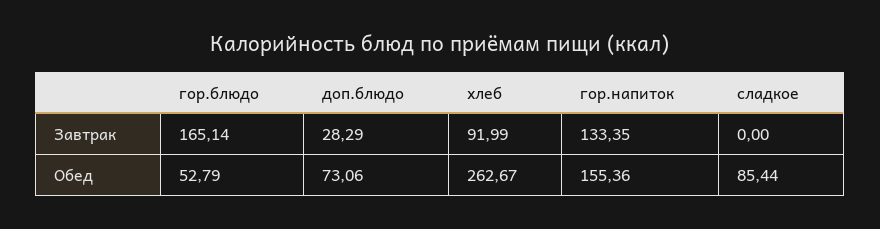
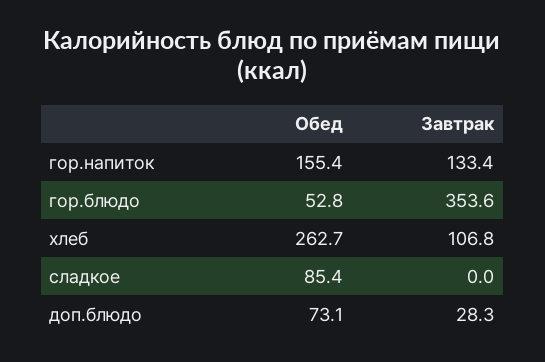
  {
    "гор.блюдо": {
-     "Завтрак": 165.14,
+     "Завтрак": 353.6,
      "Обед": 52.79
    },
    "доп.блюдо": {
      "Завтрак": 28.29,
      "Обед": 73.06
    },
    "хлеб": {
-     "Завтрак": 91.99,
+     "Завтрак": 106.8,
      "Обед": 262.67
    },
    "гор.напиток": {
      "Завтрак": 133.35,
      "Обед": 155.36
    },
    "сладкое": {
      "Завтрак": 0,
      "Обед": 85.44
    }
  }

